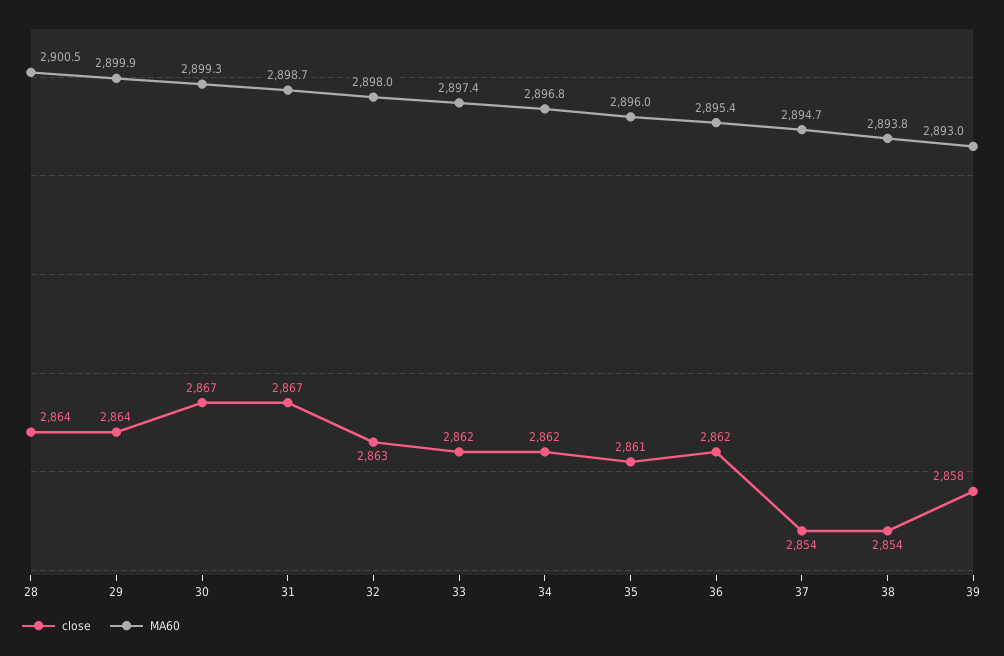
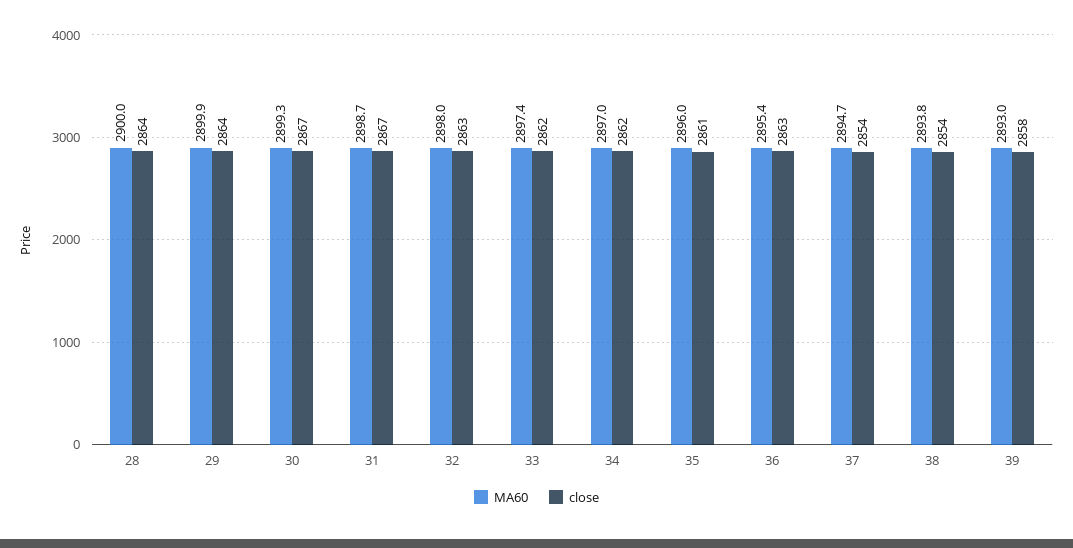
  {
    "close": {
      "28": 2864,
      "29": 2864,
      "30": 2867,
      "31": 2867,
      "32": 2863,
      "33": 2862,
      "34": 2862,
      "35": 2861,
-     "36": 2862,
+     "36": 2863,
      "37": 2854,
      "38": 2854,
      "39": 2858
    },
    "MA60": {
-     "28": 2900.5,
+     "28": 2900,
      "29": 2899.9,
      "30": 2899.3,
      "31": 2898.7,
      "32": 2898,
      "33": 2897.4,
-     "34": 2896.8,
+     "34": 2897,
      "35": 2896,
      "36": 2895.4,
      "37": 2894.7,
      "38": 2893.8,
      "39": 2893
    }
  }

